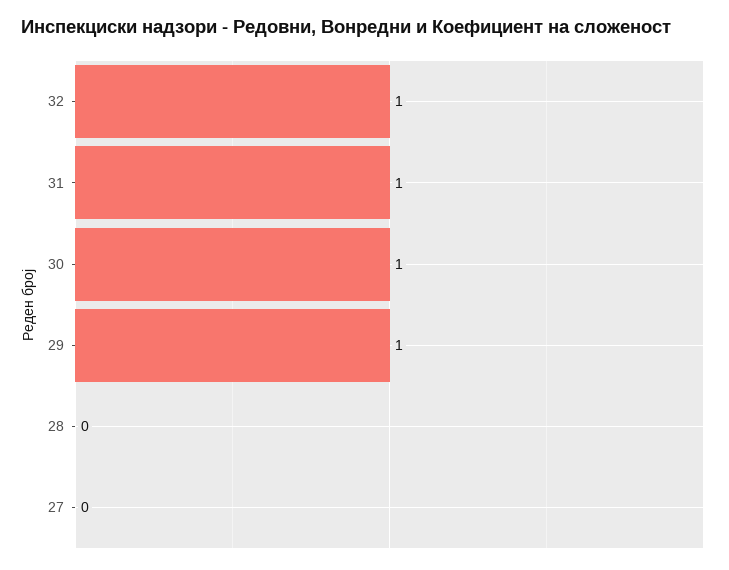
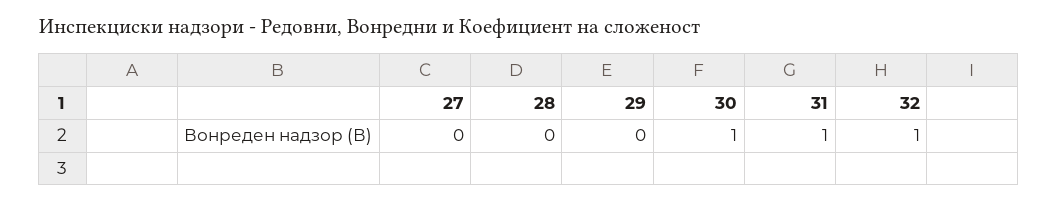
  {
    "32": 1,
    "31": 1,
    "30": 1,
-   "29": 1,
+   "29": 0,
    "28": 0,
    "27": 0
  }

